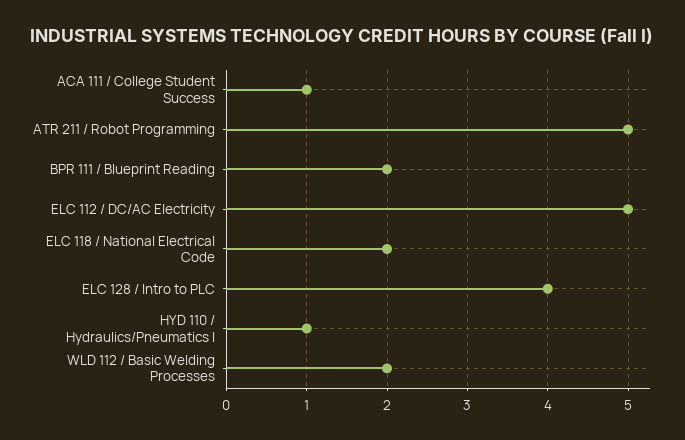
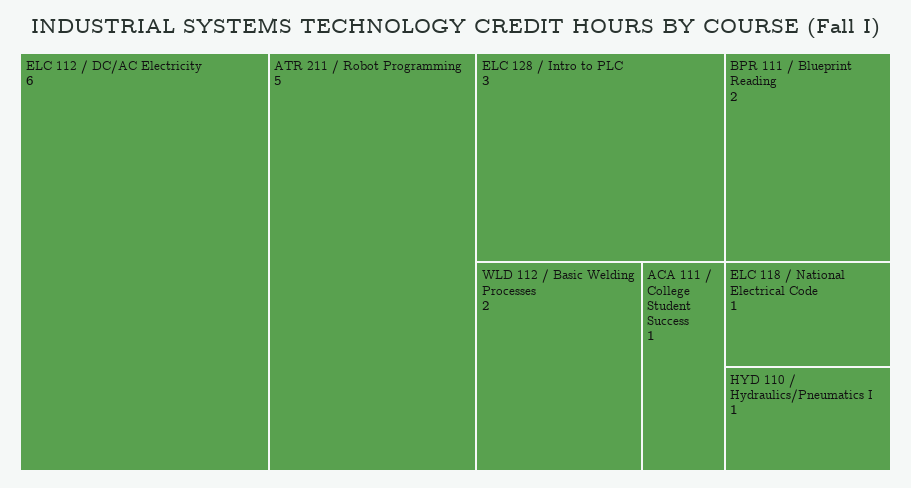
  {
    "ACA 111 / College Student Success": 1,
    "ATR 211 / Robot Programming": 5,
    "BPR 111 / Blueprint Reading": 2,
-   "ELC 112 / DC/AC Electricity": 5,
+   "ELC 112 / DC/AC Electricity": 6,
-   "ELC 118 / National Electrical Code": 2,
+   "ELC 118 / National Electrical Code": 1,
-   "ELC 128 / Intro to PLC": 4,
+   "ELC 128 / Intro to PLC": 3,
    "HYD 110 / Hydraulics/Pneumatics I": 1,
    "WLD 112 / Basic Welding Processes": 2
  }

